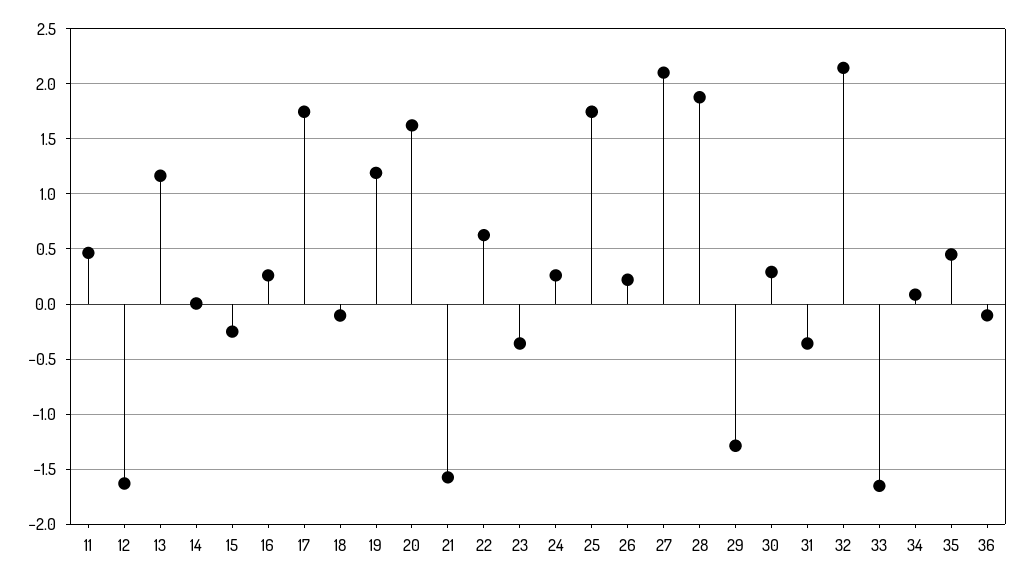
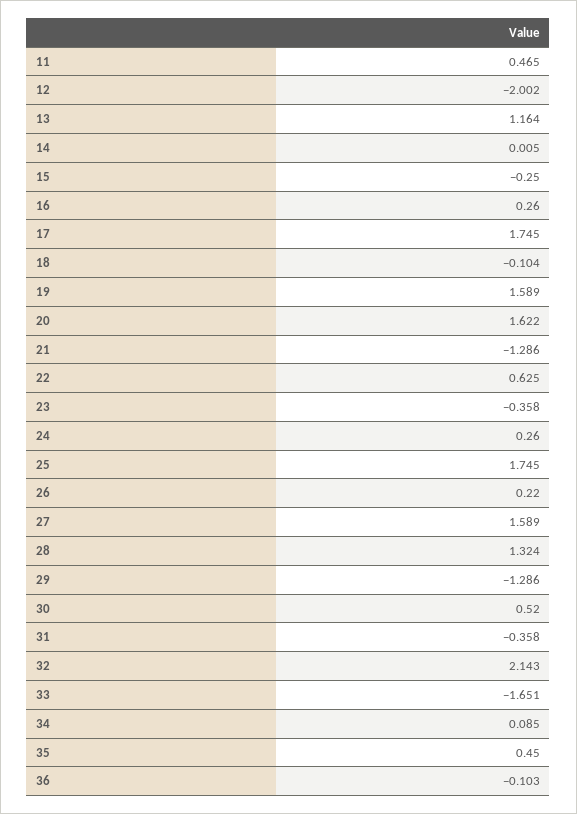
  {
    "11": 0.465,
-   "12": -1.6,
+   "12": -2.002,
    "13": 1.164,
    "14": 0.005,
    "15": -0.25,
    "16": 0.26,
    "17": 1.745,
    "18": -0.104,
-   "19": 1.2,
+   "19": 1.589,
    "20": 1.622,
-   "21": -1.6,
+   "21": -1.286,
    "22": 0.625,
    "23": -0.358,
    "24": 0.26,
    "25": 1.745,
    "26": 0.22,
-   "27": 2.1,
+   "27": 1.589,
-   "28": 1.9,
+   "28": 1.324,
    "29": -1.286,
-   "30": 0.3,
+   "30": 0.52,
    "31": -0.358,
    "32": 2.143,
    "33": -1.651,
    "34": 0.085,
    "35": 0.45,
    "36": -0.103
  }

